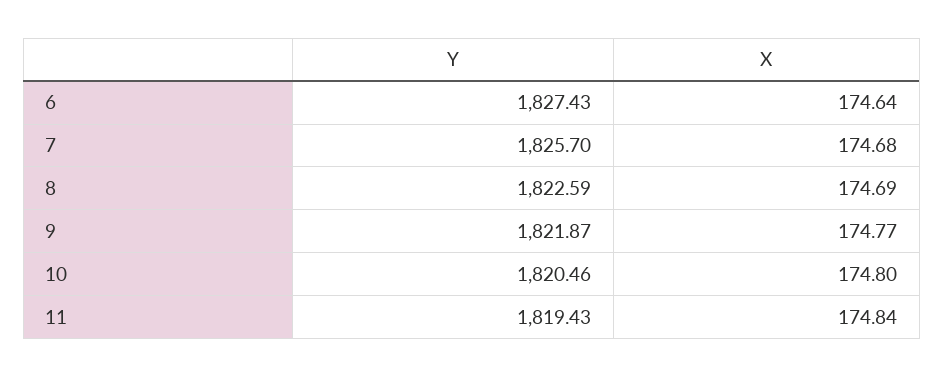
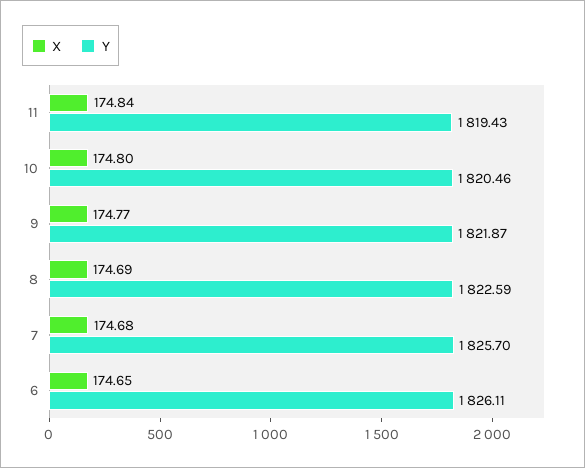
  {
    "Y": {
-     "6": 1827.43,
+     "6": 1826.11,
      "7": 1825.7,
      "8": 1822.59,
      "9": 1821.87,
      "10": 1820.46,
      "11": 1819.43
    },
    "X": {
-     "6": 174.64,
+     "6": 174.65,
      "7": 174.68,
      "8": 174.69,
      "9": 174.77,
      "10": 174.8,
      "11": 174.84
    }
  }

